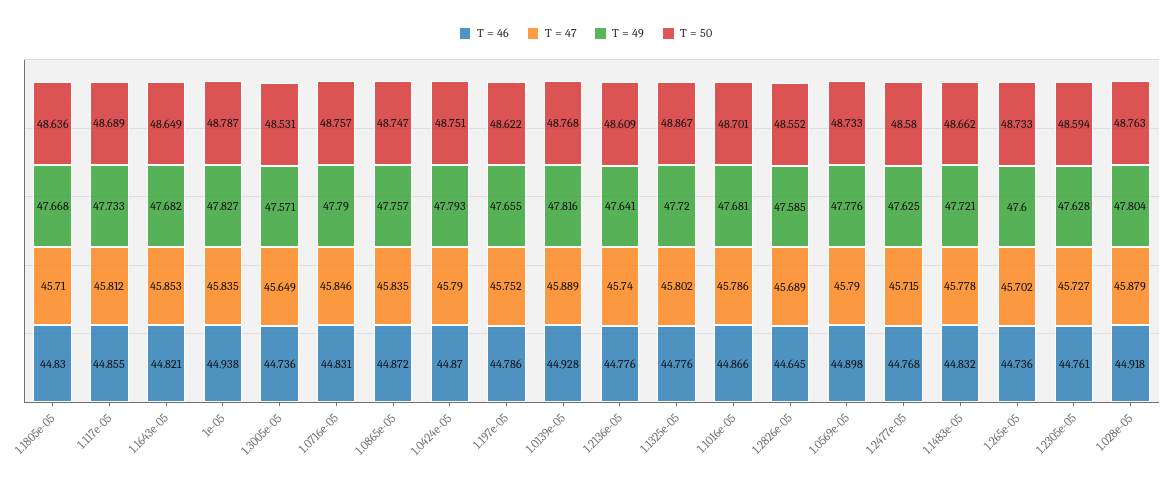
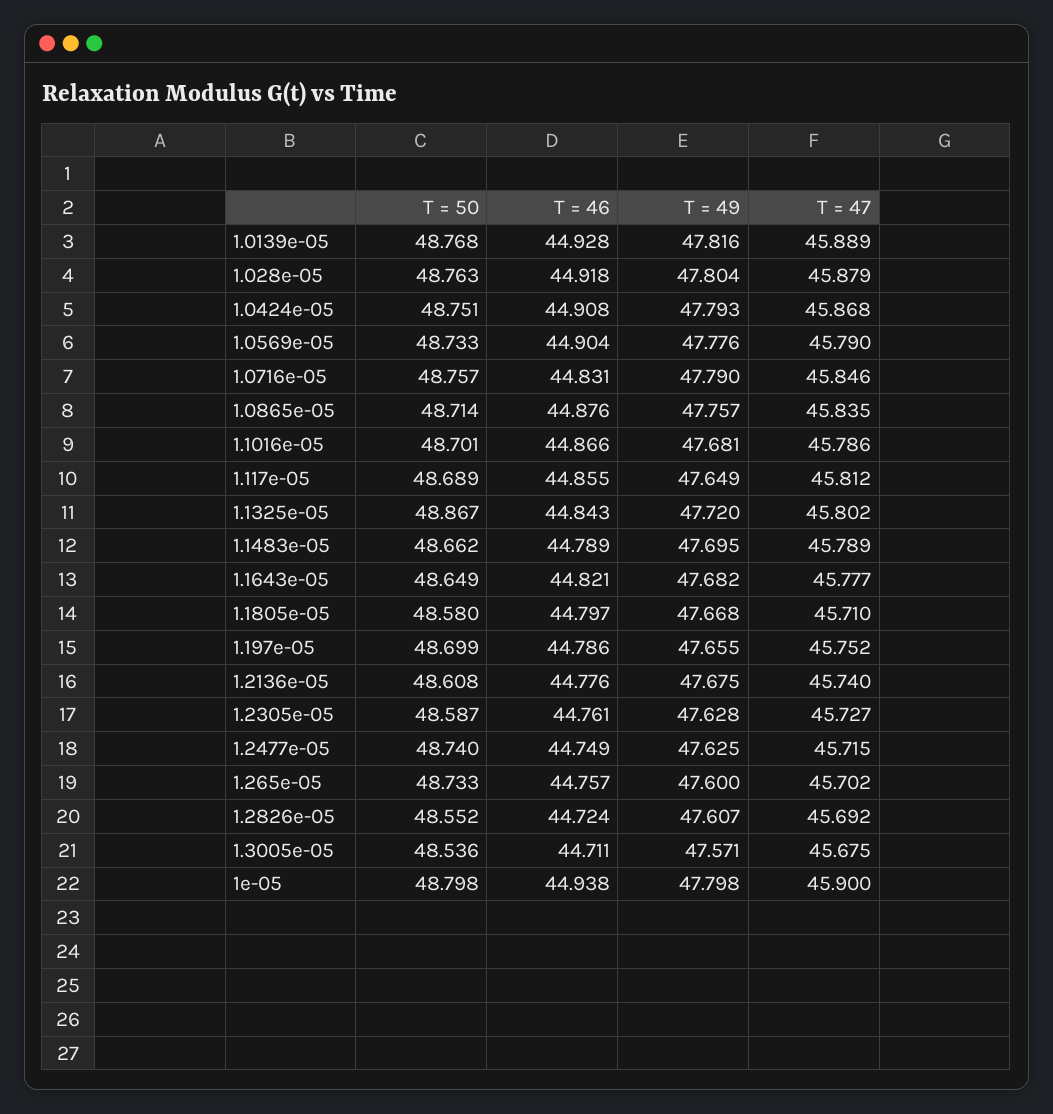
  {
    "T = 46": {
-     "1.1805e-05": 44.83,
+     "1.1805e-05": 44.797,
      "1.117e-05": 44.855,
      "1.1643e-05": 44.821,
      "1e-05": 44.938,
-     "1.3005e-05": 44.736,
+     "1.3005e-05": 44.711,
      "1.0716e-05": 44.831,
-     "1.0865e-05": 44.872,
+     "1.0865e-05": 44.876,
-     "1.0424e-05": 44.87,
+     "1.0424e-05": 44.908,
      "1.197e-05": 44.786,
      "1.0139e-05": 44.928,
      "1.2136e-05": 44.776,
-     "1.1325e-05": 44.776,
+     "1.1325e-05": 44.843,
      "1.1016e-05": 44.866,
-     "1.2826e-05": 44.645,
+     "1.2826e-05": 44.724,
-     "1.0569e-05": 44.898,
+     "1.0569e-05": 44.904,
-     "1.2477e-05": 44.768,
+     "1.2477e-05": 44.749,
-     "1.1483e-05": 44.832,
+     "1.1483e-05": 44.789,
-     "1.265e-05": 44.736,
+     "1.265e-05": 44.757,
      "1.2305e-05": 44.761,
      "1.028e-05": 44.918
    },
    "T = 47": {
      "1.1805e-05": 45.71,
      "1.117e-05": 45.812,
-     "1.1643e-05": 45.853,
+     "1.1643e-05": 45.777,
-     "1e-05": 45.835,
+     "1e-05": 45.9,
-     "1.3005e-05": 45.649,
+     "1.3005e-05": 45.675,
      "1.0716e-05": 45.846,
      "1.0865e-05": 45.835,
-     "1.0424e-05": 45.79,
+     "1.0424e-05": 45.868,
      "1.197e-05": 45.752,
      "1.0139e-05": 45.889,
      "1.2136e-05": 45.74,
      "1.1325e-05": 45.802,
      "1.1016e-05": 45.786,
-     "1.2826e-05": 45.689,
+     "1.2826e-05": 45.692,
      "1.0569e-05": 45.79,
      "1.2477e-05": 45.715,
-     "1.1483e-05": 45.778,
+     "1.1483e-05": 45.789,
      "1.265e-05": 45.702,
      "1.2305e-05": 45.727,
      "1.028e-05": 45.879
    },
    "T = 49": {
      "1.1805e-05": 47.668,
-     "1.117e-05": 47.733,
+     "1.117e-05": 47.649,
      "1.1643e-05": 47.682,
-     "1e-05": 47.827,
+     "1e-05": 47.798,
      "1.3005e-05": 47.571,
      "1.0716e-05": 47.79,
      "1.0865e-05": 47.757,
      "1.0424e-05": 47.793,
      "1.197e-05": 47.655,
      "1.0139e-05": 47.816,
-     "1.2136e-05": 47.641,
+     "1.2136e-05": 47.675,
      "1.1325e-05": 47.72,
      "1.1016e-05": 47.681,
-     "1.2826e-05": 47.585,
+     "1.2826e-05": 47.607,
      "1.0569e-05": 47.776,
      "1.2477e-05": 47.625,
-     "1.1483e-05": 47.721,
+     "1.1483e-05": 47.695,
      "1.265e-05": 47.6,
      "1.2305e-05": 47.628,
      "1.028e-05": 47.804
    },
    "T = 50": {
-     "1.1805e-05": 48.636,
+     "1.1805e-05": 48.58,
      "1.117e-05": 48.689,
      "1.1643e-05": 48.649,
-     "1e-05": 48.787,
+     "1e-05": 48.798,
-     "1.3005e-05": 48.531,
+     "1.3005e-05": 48.536,
      "1.0716e-05": 48.757,
-     "1.0865e-05": 48.747,
+     "1.0865e-05": 48.714,
      "1.0424e-05": 48.751,
-     "1.197e-05": 48.622,
+     "1.197e-05": 48.699,
      "1.0139e-05": 48.768,
-     "1.2136e-05": 48.609,
+     "1.2136e-05": 48.608,
      "1.1325e-05": 48.867,
      "1.1016e-05": 48.701,
      "1.2826e-05": 48.552,
      "1.0569e-05": 48.733,
-     "1.2477e-05": 48.58,
+     "1.2477e-05": 48.74,
      "1.1483e-05": 48.662,
      "1.265e-05": 48.733,
-     "1.2305e-05": 48.594,
+     "1.2305e-05": 48.587,
      "1.028e-05": 48.763
    }
  }

